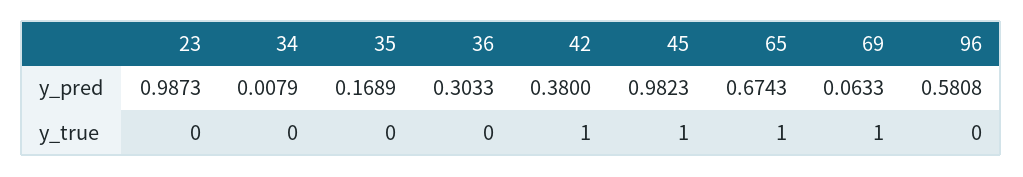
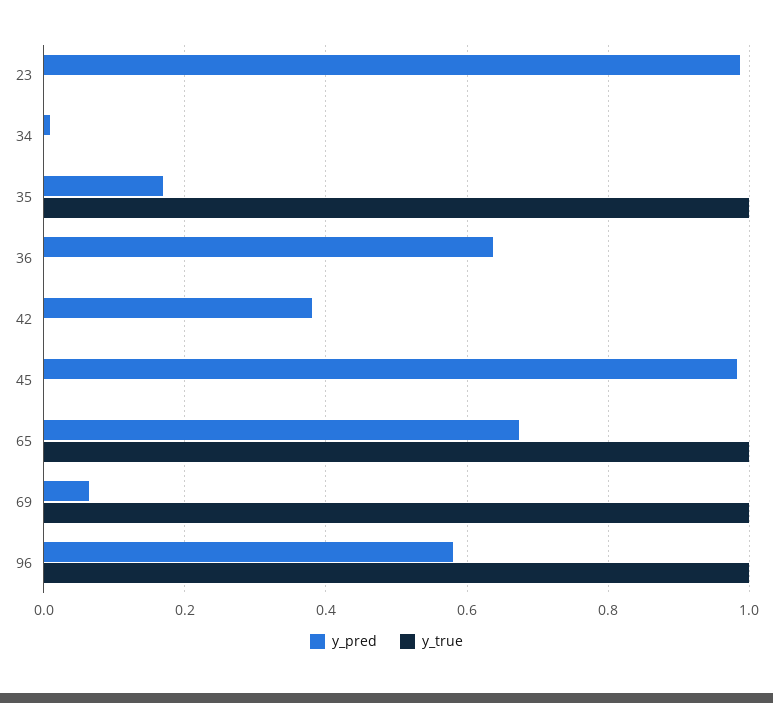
  {
    "y_pred": {
      "23": 0.9873,
      "34": 0.0079,
      "35": 0.1689,
-     "36": 0.3033,
+     "36": 0.64,
      "42": 0.38,
      "45": 0.9823,
      "65": 0.6743,
      "69": 0.0633,
      "96": 0.5808
    },
    "y_true": {
      "23": 0,
      "34": 0,
-     "35": 0,
+     "35": 1,
      "36": 0,
-     "42": 1,
+     "42": 0,
-     "45": 1,
+     "45": 0,
      "65": 1,
      "69": 1,
-     "96": 0
+     "96": 1
    }
  }

